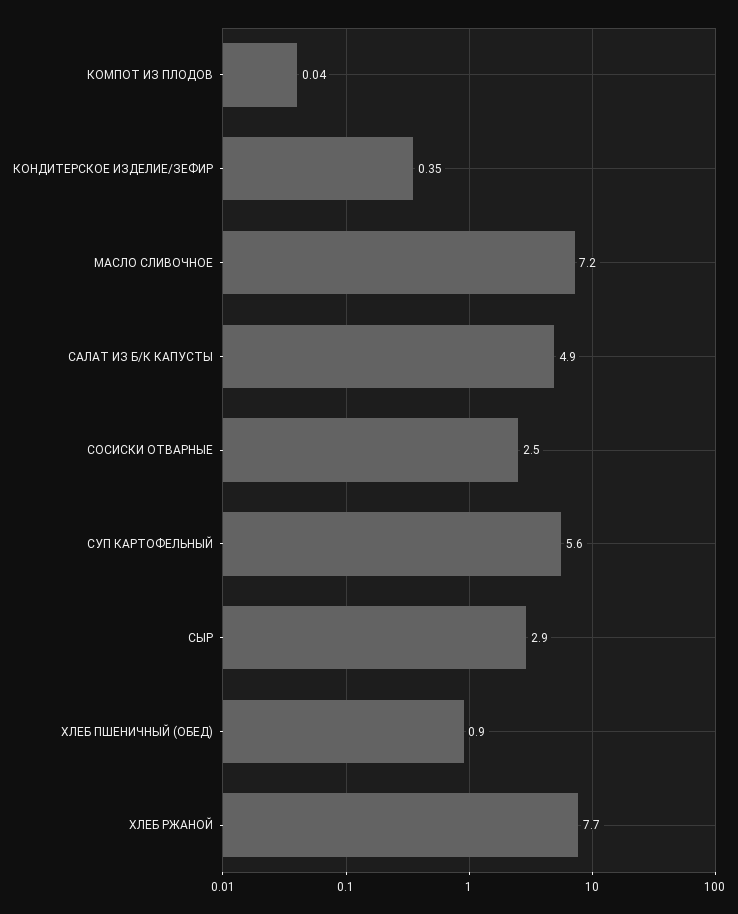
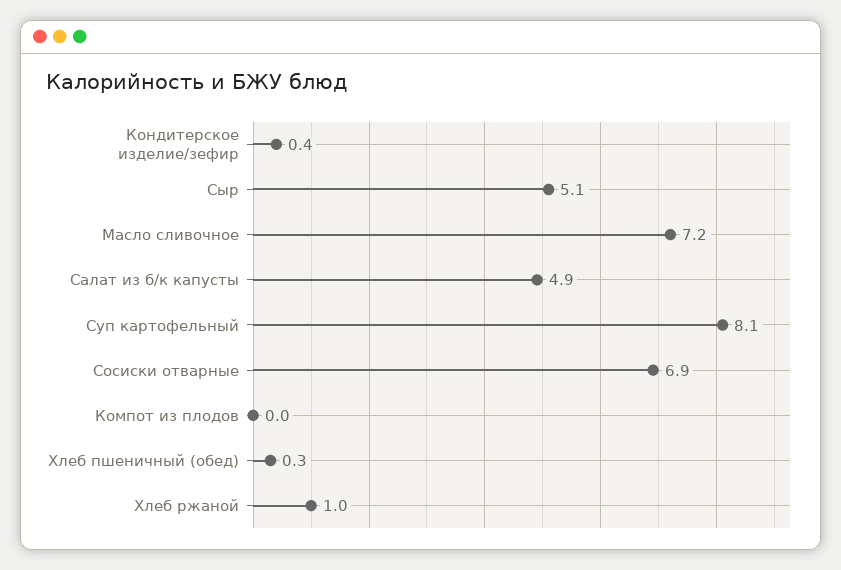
  {
    "КОМПОТ ИЗ ПЛОДОВ": 0.04,
    "КОНДИТЕРСКОЕ ИЗДЕЛИЕ/ЗЕФИР": 0.35,
    "МАСЛО СЛИВОЧНОЕ": 7.2,
    "САЛАТ ИЗ Б/К КАПУСТЫ": 4.9,
-   "СОСИСКИ ОТВАРНЫЕ": 2.5,
+   "СОСИСКИ ОТВАРНЫЕ": 6.9,
-   "СУП КАРТОФЕЛЬНЫЙ": 5.6,
+   "СУП КАРТОФЕЛЬНЫЙ": 8.1,
-   "СЫР": 2.9,
+   "СЫР": 5.1,
-   "ХЛЕБ ПШЕНИЧНЫЙ (ОБЕД)": 0.9,
+   "ХЛЕБ ПШЕНИЧНЫЙ (ОБЕД)": 0.3,
-   "ХЛЕБ РЖАНОЙ": 7.7
+   "ХЛЕБ РЖАНОЙ": 1
  }

